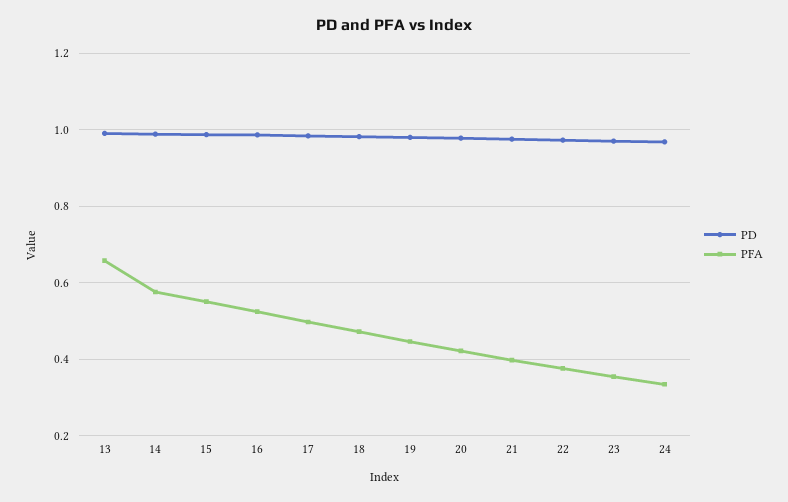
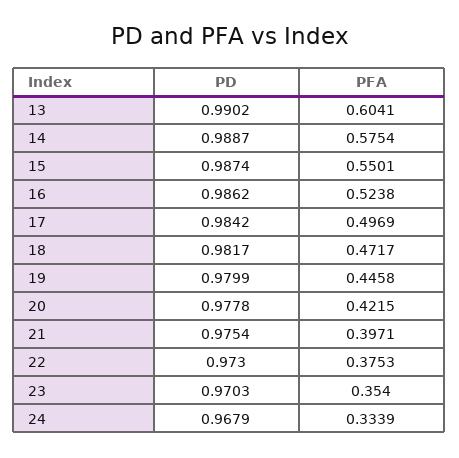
  {
    "PD": {
      "13": 0.9902,
      "14": 0.9887,
      "15": 0.9874,
      "16": 0.9862,
      "17": 0.9842,
      "18": 0.9817,
      "19": 0.9799,
      "20": 0.9778,
      "21": 0.9754,
      "22": 0.973,
      "23": 0.9703,
      "24": 0.9679
    },
    "PFA": {
-     "13": 0.66,
+     "13": 0.6041,
      "14": 0.5754,
      "15": 0.5501,
      "16": 0.5238,
      "17": 0.4969,
      "18": 0.4717,
      "19": 0.4458,
      "20": 0.4215,
      "21": 0.3971,
      "22": 0.3753,
      "23": 0.354,
      "24": 0.3339
    }
  }

